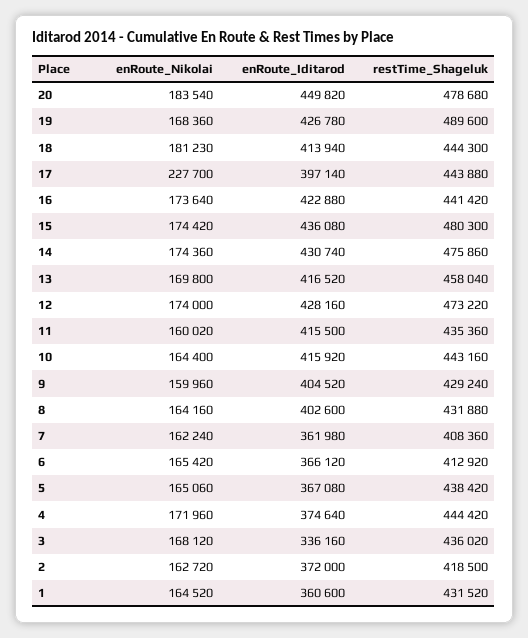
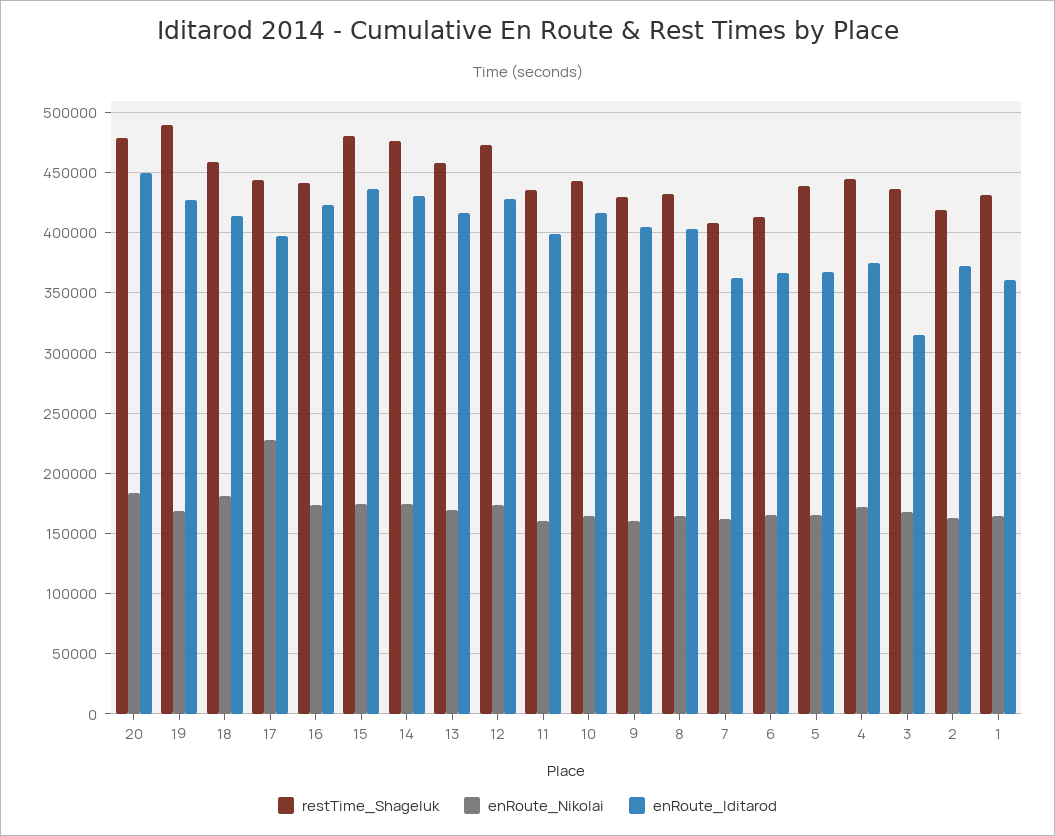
  {
    "enRoute_Nikolai": {
      "20": 183540,
      "19": 168360,
      "18": 181230,
      "17": 227700,
      "16": 173640,
      "15": 174420,
      "14": 174360,
      "13": 169800,
      "12": 174000,
      "11": 160020,
      "10": 164400,
      "9": 159960,
      "8": 164160,
      "7": 162240,
      "6": 165420,
      "5": 165060,
      "4": 171960,
      "3": 168120,
      "2": 162720,
      "1": 164520
    },
    "enRoute_Iditarod": {
      "20": 449820,
      "19": 426780,
      "18": 413940,
      "17": 397140,
      "16": 422880,
      "15": 436080,
      "14": 430740,
      "13": 416520,
      "12": 428160,
-     "11": 415500,
+     "11": 400000,
      "10": 415920,
      "9": 404520,
      "8": 402600,
      "7": 361980,
      "6": 366120,
      "5": 367080,
      "4": 374640,
-     "3": 336160,
+     "3": 315000,
      "2": 372000,
      "1": 360600
    },
    "restTime_Shageluk": {
      "20": 478680,
      "19": 489600,
-     "18": 444300,
+     "18": 460000,
      "17": 443880,
      "16": 441420,
      "15": 480300,
      "14": 475860,
      "13": 458040,
      "12": 473220,
      "11": 435360,
      "10": 443160,
      "9": 429240,
      "8": 431880,
      "7": 408360,
      "6": 412920,
      "5": 438420,
      "4": 444420,
      "3": 436020,
      "2": 418500,
      "1": 431520
    }
  }

